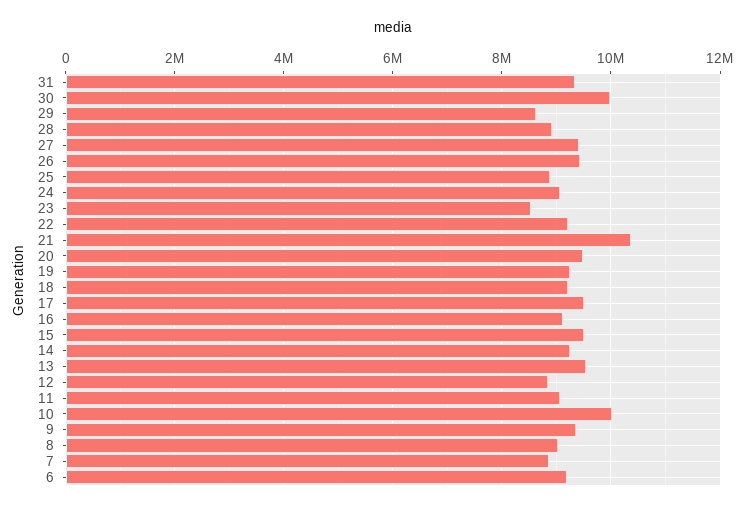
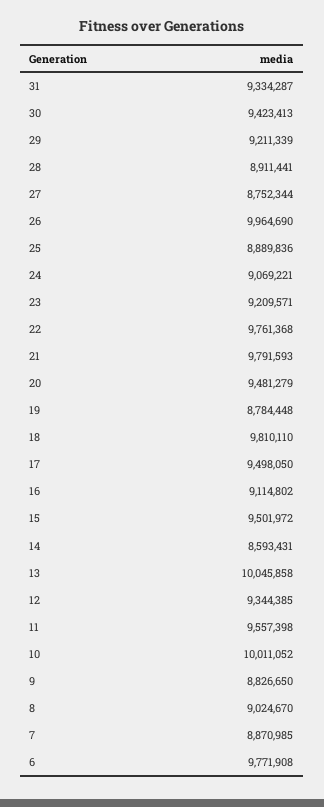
  {
    "31": 9334287,
-   "30": 10000000,
+   "30": 9423413,
-   "29": 8600000,
+   "29": 9211339,
    "28": 8911441,
-   "27": 9400000,
+   "27": 8752344,
-   "26": 9400000,
+   "26": 9964690,
    "25": 8889836,
    "24": 9069221,
-   "23": 8600000,
+   "23": 9209571,
-   "22": 9200000,
+   "22": 9761368,
-   "21": 10400000,
+   "21": 9791593,
    "20": 9481279,
-   "19": 9200000,
+   "19": 8784448,
-   "18": 9200000,
+   "18": 9810110,
    "17": 9498050,
    "16": 9114802,
    "15": 9501972,
-   "14": 9200000,
+   "14": 8593431,
-   "13": 9600000,
+   "13": 10045858,
-   "12": 8800000,
+   "12": 9344385,
-   "11": 9000000,
+   "11": 9557398,
    "10": 10011052,
-   "9": 9400000,
+   "9": 8826650,
    "8": 9024670,
    "7": 8870985,
-   "6": 9200000
+   "6": 9771908
  }

